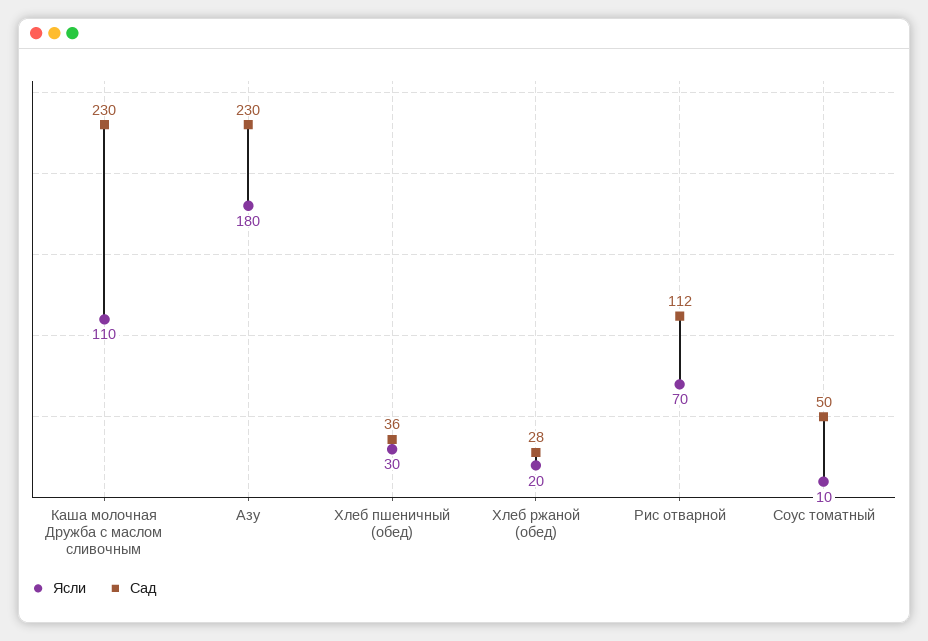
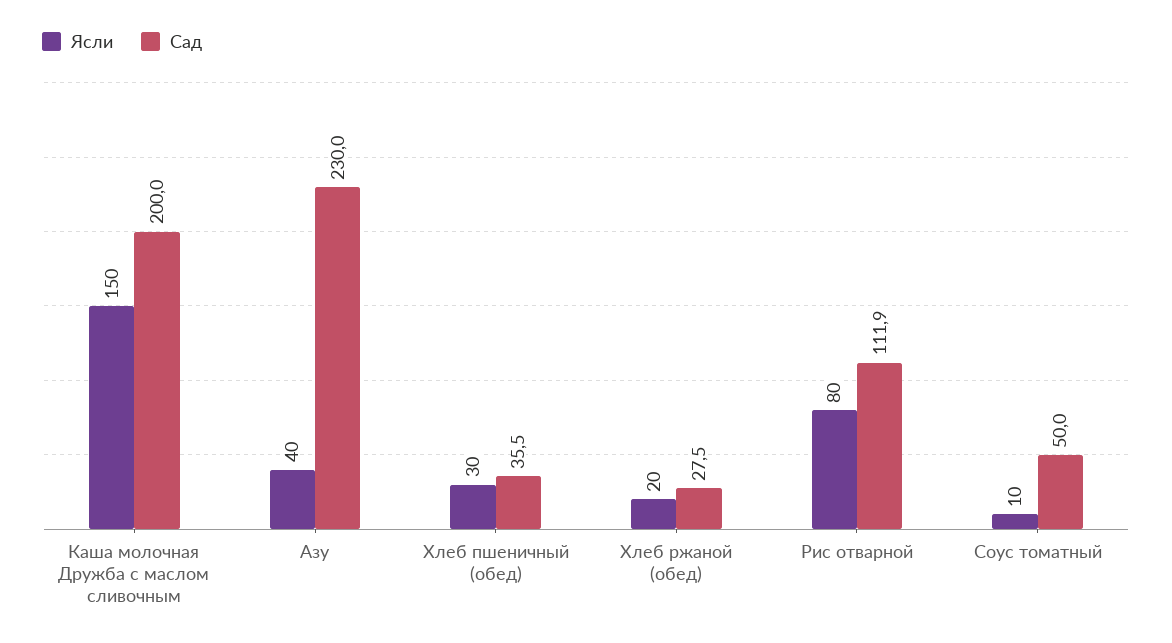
  {
    "Ясли": {
-     "Каша молочная Дружба с маслом сливочным": 110,
+     "Каша молочная Дружба с маслом сливочным": 150,
-     "Азу": 180,
+     "Азу": 40,
      "Хлеб пшеничный (обед)": 30,
      "Хлеб ржаной (обед)": 20,
-     "Рис отварной": 70,
+     "Рис отварной": 80,
      "Соус томатный": 10
    },
    "Сад": {
-     "Каша молочная Дружба с маслом сливочным": 230,
+     "Каша молочная Дружба с маслом сливочным": 200,
      "Азу": 230,
      "Хлеб пшеничный (обед)": 35.5,
      "Хлеб ржаной (обед)": 27.5,
      "Рис отварной": 111.9,
      "Соус томатный": 50
    }
  }

